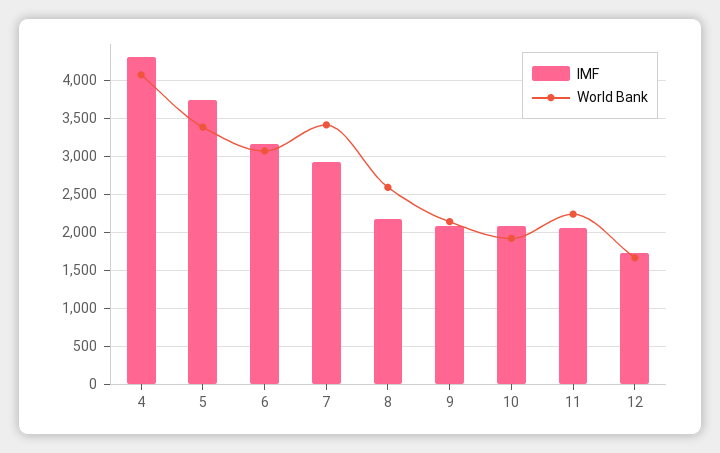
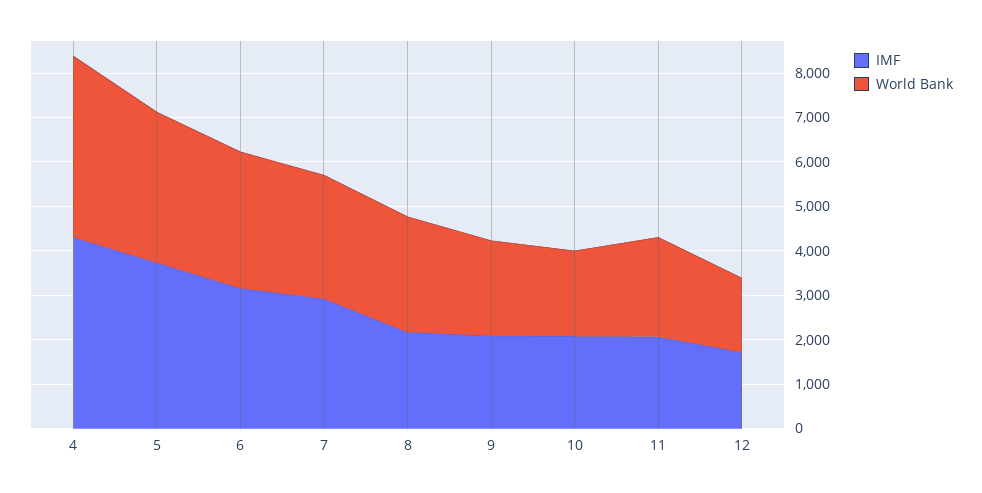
  {
    "IMF": {
      "4": 4300,
      "5": 3700,
      "6": 3200,
      "7": 2900,
      "8": 2200,
      "9": 2100,
      "10": 2100,
      "11": 2100,
      "12": 1700
    },
    "World Bank": {
      "4": 4100,
      "5": 3400,
      "6": 3100,
-     "7": 3400,
+     "7": 2800,
      "8": 2600,
      "9": 2100,
      "10": 1900,
      "11": 2200,
      "12": 1700
    }
  }

